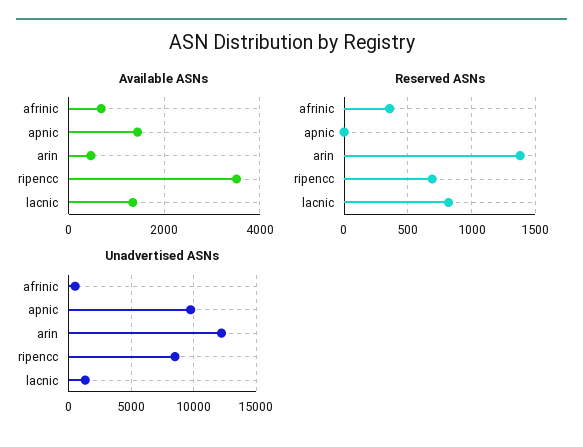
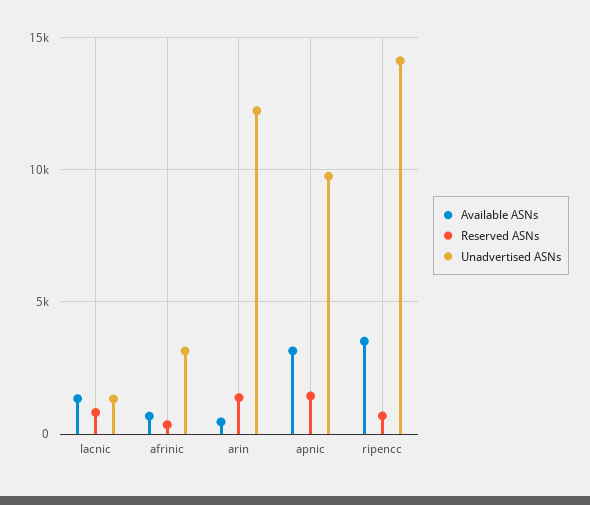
  {
    "Available ASNs": {
      "afrinic": 600,
-     "apnic": 1400,
+     "apnic": 3000,
      "arin": 400,
      "ripencc": 3600,
      "lacnic": 1400
    },
    "Reserved ASNs": {
      "afrinic": 350,
-     "apnic": 0,
+     "apnic": 1500,
      "arin": 1400,
      "ripencc": 700,
      "lacnic": 800
    },
    "Unadvertised ASNs": {
-     "afrinic": 500,
+     "afrinic": 3000,
      "apnic": 10000,
      "arin": 12000,
-     "ripencc": 8500,
+     "ripencc": 14000,
      "lacnic": 1500
    }
  }

